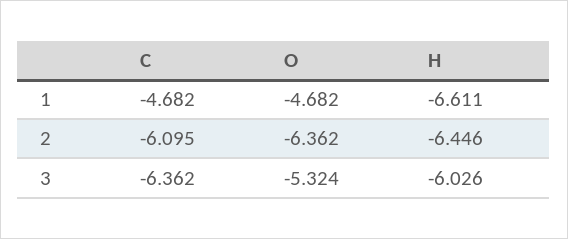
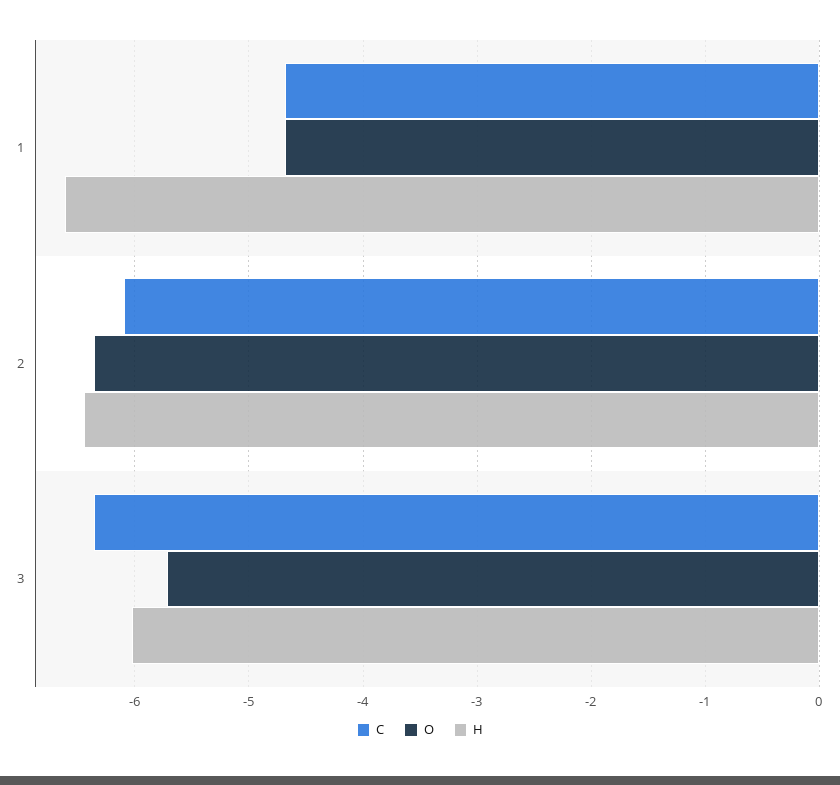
  {
    "C": {
      "1": -4.682,
      "2": -6.095,
      "3": -6.362
    },
    "O": {
      "1": -4.682,
      "2": -6.362,
-     "3": -5.324
+     "3": -5.7
    },
    "H": {
      "1": -6.611,
      "2": -6.446,
      "3": -6.026
    }
  }

